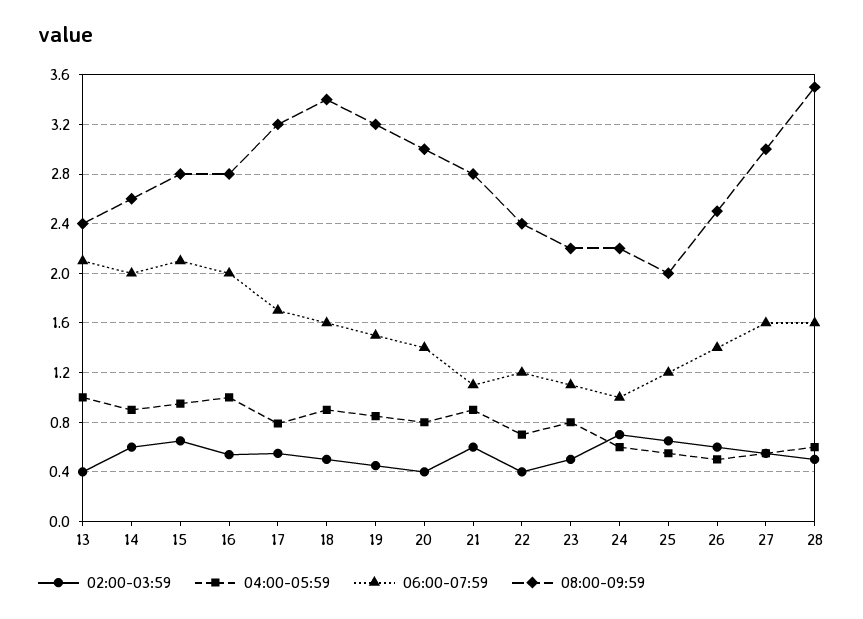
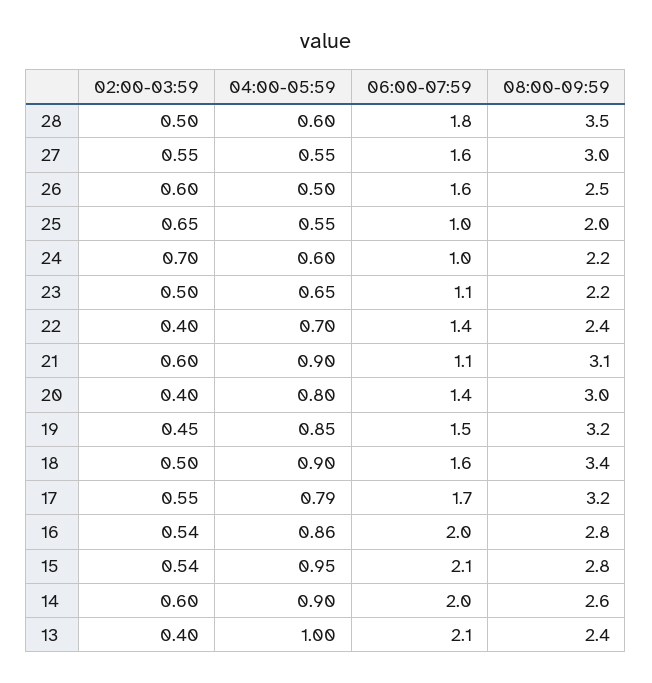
  {
    "02:00-03:59": {
      "13": 0.4,
      "14": 0.6,
-     "15": 0.65,
+     "15": 0.54,
      "16": 0.54,
      "17": 0.55,
      "18": 0.5,
      "19": 0.45,
      "20": 0.4,
      "21": 0.6,
      "22": 0.4,
      "23": 0.5,
      "24": 0.7,
      "25": 0.65,
      "26": 0.6,
      "27": 0.55,
      "28": 0.5
    },
    "04:00-05:59": {
      "13": 1,
      "14": 0.9,
      "15": 0.95,
-     "16": 1,
+     "16": 0.86,
      "17": 0.79,
      "18": 0.9,
      "19": 0.85,
      "20": 0.8,
      "21": 0.9,
      "22": 0.7,
-     "23": 0.8,
+     "23": 0.65,
      "24": 0.6,
      "25": 0.55,
      "26": 0.5,
      "27": 0.55,
      "28": 0.6
    },
    "06:00-07:59": {
      "13": 2.1,
      "14": 2,
      "15": 2.1,
      "16": 2,
      "17": 1.7,
      "18": 1.6,
      "19": 1.5,
      "20": 1.4,
      "21": 1.1,
-     "22": 1.2,
+     "22": 1.4,
      "23": 1.1,
      "24": 1,
-     "25": 1.2,
+     "25": 1,
-     "26": 1.4,
+     "26": 1.6,
      "27": 1.6,
-     "28": 1.6
+     "28": 1.8
    },
    "08:00-09:59": {
      "13": 2.4,
      "14": 2.6,
      "15": 2.8,
      "16": 2.8,
      "17": 3.2,
      "18": 3.4,
      "19": 3.2,
      "20": 3,
-     "21": 2.8,
+     "21": 3.1,
      "22": 2.4,
      "23": 2.2,
      "24": 2.2,
      "25": 2,
      "26": 2.5,
      "27": 3,
      "28": 3.5
    }
  }

